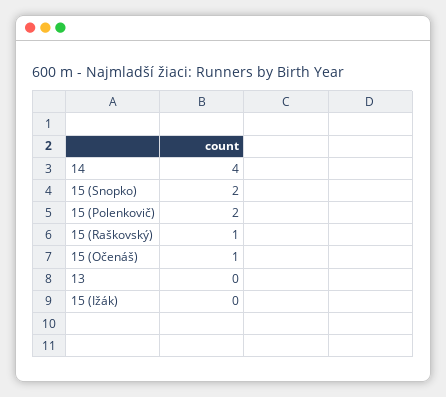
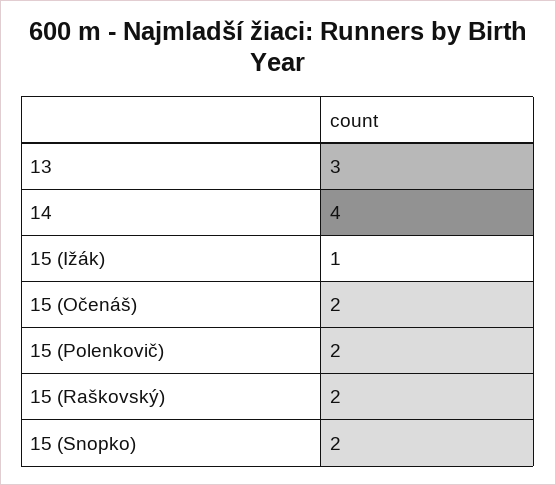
  {
    "14": 4,
    "15 (Snopko)": 2,
    "15 (Polenkovič)": 2,
-   "15 (Raškovský)": 1,
+   "15 (Raškovský)": 2,
-   "15 (Očenáš)": 1,
+   "15 (Očenáš)": 2,
-   "13": 0,
+   "13": 3,
-   "15 (Ižák)": 0
+   "15 (Ižák)": 1
  }

